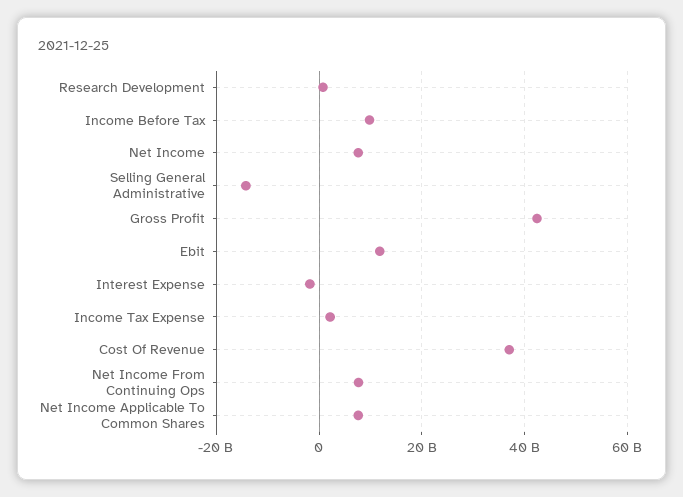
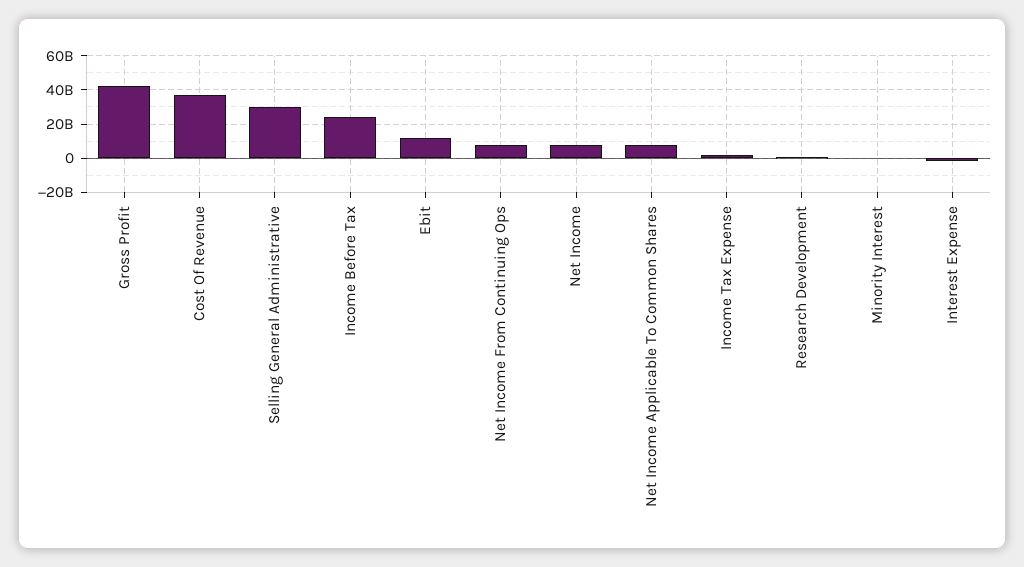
  {
    "Research Development": 0,
-   "Income Before Tax": 10000000000,
+   "Income Before Tax": 25000000000,
    "Net Income": 8000000000,
-   "Selling General Administrative": -14000000000,
+   "Selling General Administrative": 30000000000,
    "Gross Profit": 42000000000,
    "Ebit": 12000000000,
    "Interest Expense": -2000000000,
    "Income Tax Expense": 2000000000,
    "Cost Of Revenue": 38000000000,
    "Net Income From Continuing Ops": 8000000000,
-   "Net Income Applicable To Common Shares": 8000000000
+   "Net Income Applicable To Common Shares": 8000000000,
+   "Minority Interest": 0
  }

